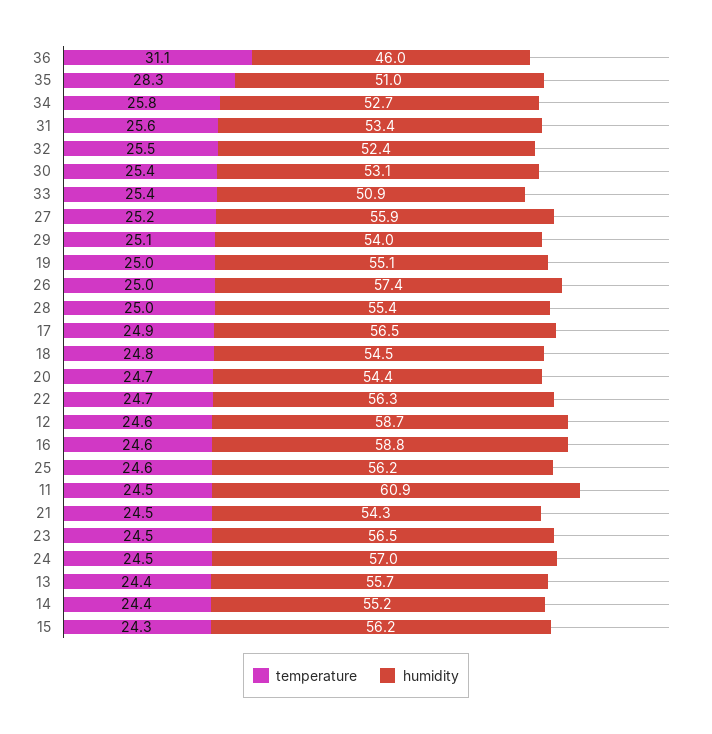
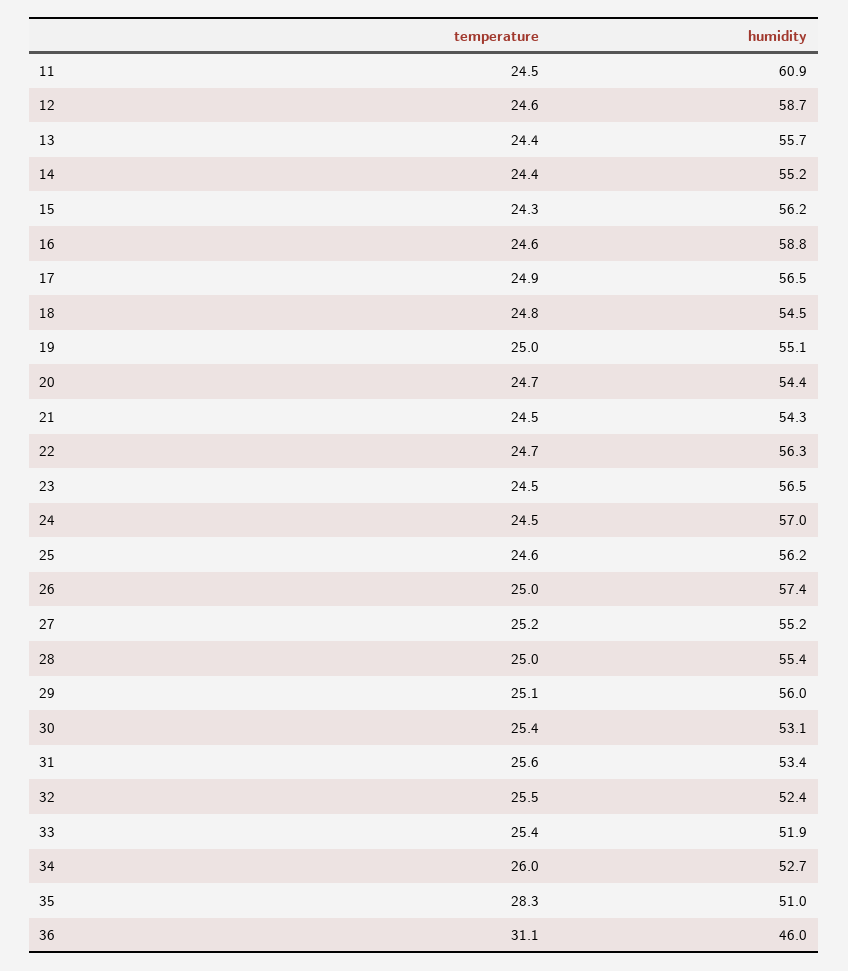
  {
    "temperature": {
      "36": 31.1,
      "35": 28.3,
-     "34": 25.8,
+     "34": 26,
      "31": 25.6,
      "32": 25.5,
      "30": 25.4,
      "33": 25.4,
      "27": 25.2,
      "29": 25.1,
      "19": 25,
      "26": 25,
      "28": 25,
      "17": 24.9,
      "18": 24.8,
      "20": 24.7,
      "22": 24.7,
      "12": 24.6,
      "16": 24.6,
      "25": 24.6,
      "11": 24.5,
      "21": 24.5,
      "23": 24.5,
      "24": 24.5,
      "13": 24.4,
      "14": 24.4,
      "15": 24.3
    },
    "humidity": {
      "36": 46,
      "35": 51,
      "34": 52.7,
      "31": 53.4,
      "32": 52.4,
      "30": 53.1,
-     "33": 50.9,
+     "33": 51.9,
-     "27": 55.9,
+     "27": 55.2,
-     "29": 54,
+     "29": 56,
      "19": 55.1,
      "26": 57.4,
      "28": 55.4,
      "17": 56.5,
      "18": 54.5,
      "20": 54.4,
      "22": 56.3,
      "12": 58.7,
      "16": 58.8,
      "25": 56.2,
      "11": 60.9,
      "21": 54.3,
      "23": 56.5,
      "24": 57,
      "13": 55.7,
      "14": 55.2,
      "15": 56.2
    }
  }

